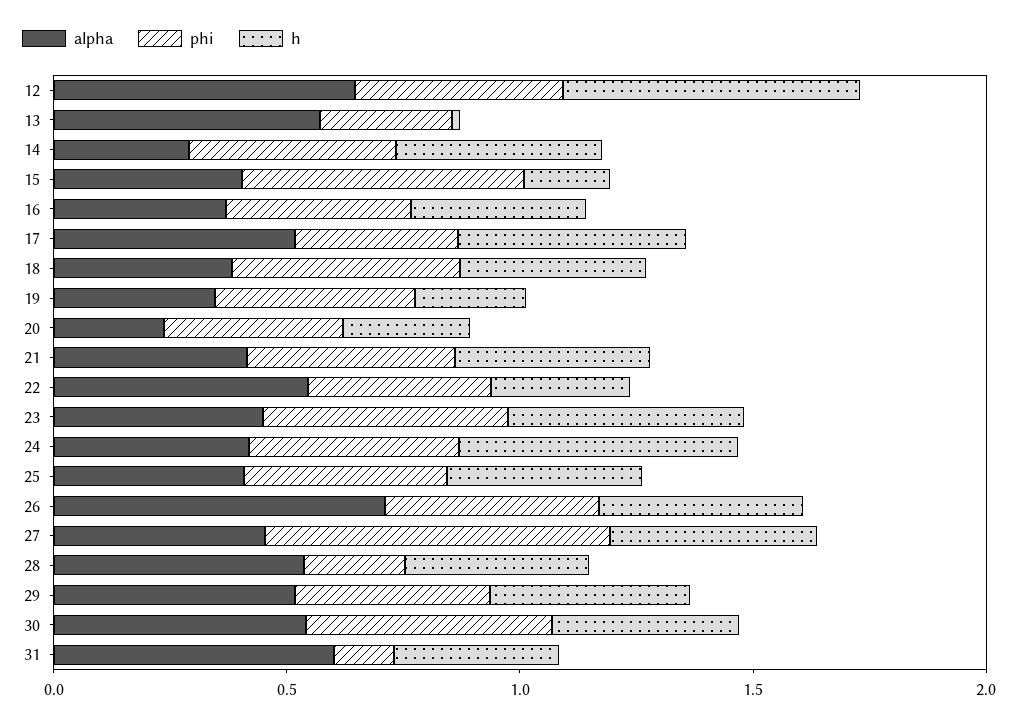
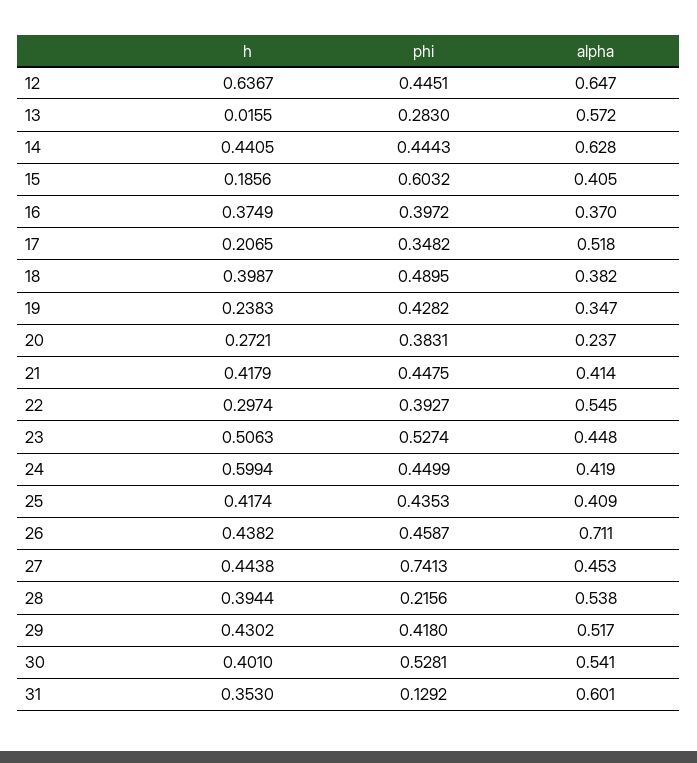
  {
    "alpha": {
      "12": 0.647,
      "13": 0.572,
-     "14": 0.3,
+     "14": 0.628,
      "15": 0.405,
      "16": 0.37,
      "17": 0.518,
      "18": 0.382,
      "19": 0.347,
      "20": 0.237,
      "21": 0.414,
      "22": 0.545,
      "23": 0.448,
      "24": 0.419,
      "25": 0.409,
      "26": 0.711,
      "27": 0.453,
      "28": 0.538,
      "29": 0.517,
      "30": 0.541,
      "31": 0.601
    },
    "phi": {
      "12": 0.4451,
      "13": 0.283,
      "14": 0.4443,
      "15": 0.6032,
      "16": 0.3972,
      "17": 0.3482,
      "18": 0.4895,
      "19": 0.4282,
      "20": 0.3831,
      "21": 0.4475,
      "22": 0.3927,
      "23": 0.5274,
      "24": 0.4499,
      "25": 0.4353,
      "26": 0.4587,
      "27": 0.7413,
      "28": 0.2156,
      "29": 0.418,
      "30": 0.5281,
      "31": 0.1292
    },
    "h": {
      "12": 0.6367,
      "13": 0.0155,
      "14": 0.4405,
      "15": 0.1856,
      "16": 0.3749,
-     "17": 0.5,
+     "17": 0.2065,
      "18": 0.3987,
      "19": 0.2383,
      "20": 0.2721,
      "21": 0.4179,
      "22": 0.2974,
      "23": 0.5063,
      "24": 0.5994,
      "25": 0.4174,
      "26": 0.4382,
      "27": 0.4438,
      "28": 0.3944,
      "29": 0.4302,
      "30": 0.401,
      "31": 0.353
    }
  }

